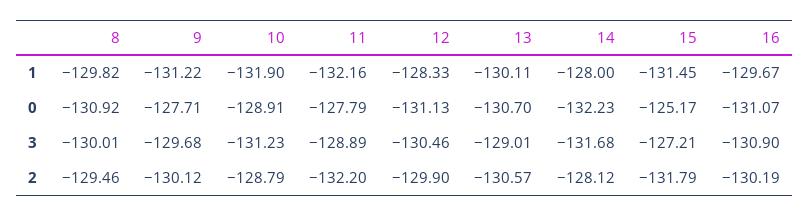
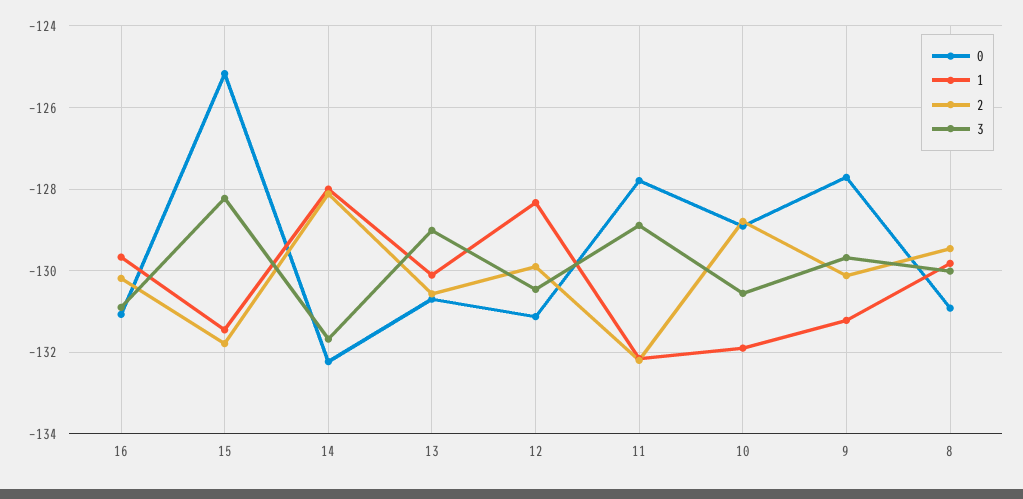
  {
    "1": {
      "8": -129.82,
      "9": -131.22,
      "10": -131.9,
      "11": -132.16,
      "12": -128.33,
      "13": -130.11,
      "14": -128,
      "15": -131.45,
      "16": -129.67
    },
    "0": {
      "8": -130.92,
      "9": -127.71,
      "10": -128.91,
      "11": -127.79,
      "12": -131.13,
      "13": -130.7,
      "14": -132.23,
      "15": -125.17,
      "16": -131.07
    },
    "3": {
      "8": -130.01,
      "9": -129.68,
-     "10": -131.23,
+     "10": -130.6,
      "11": -128.89,
      "12": -130.46,
      "13": -129.01,
      "14": -131.68,
-     "15": -127.21,
+     "15": -128.2,
      "16": -130.9
    },
    "2": {
      "8": -129.46,
      "9": -130.12,
      "10": -128.79,
      "11": -132.2,
      "12": -129.9,
      "13": -130.57,
      "14": -128.12,
      "15": -131.79,
      "16": -130.19
    }
  }

